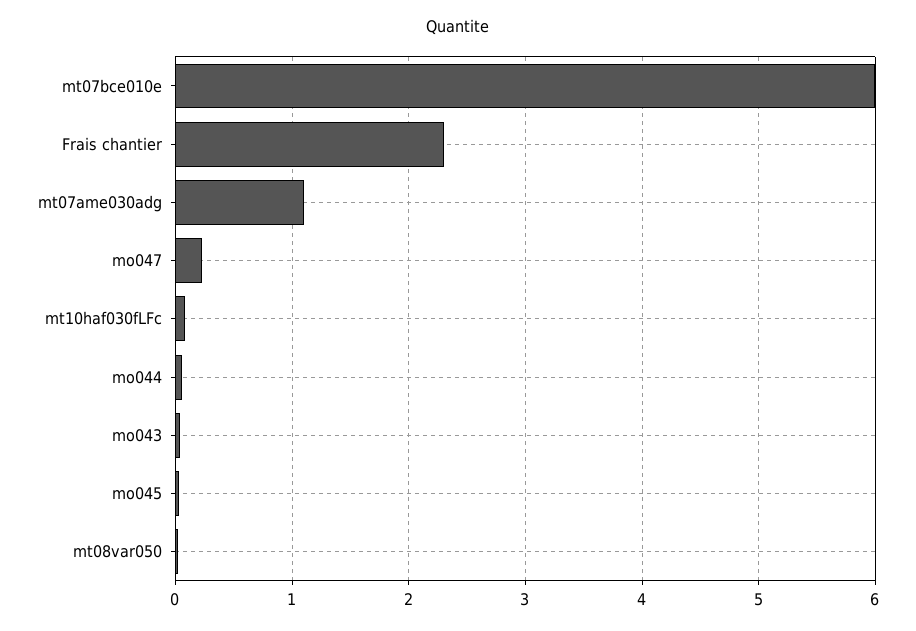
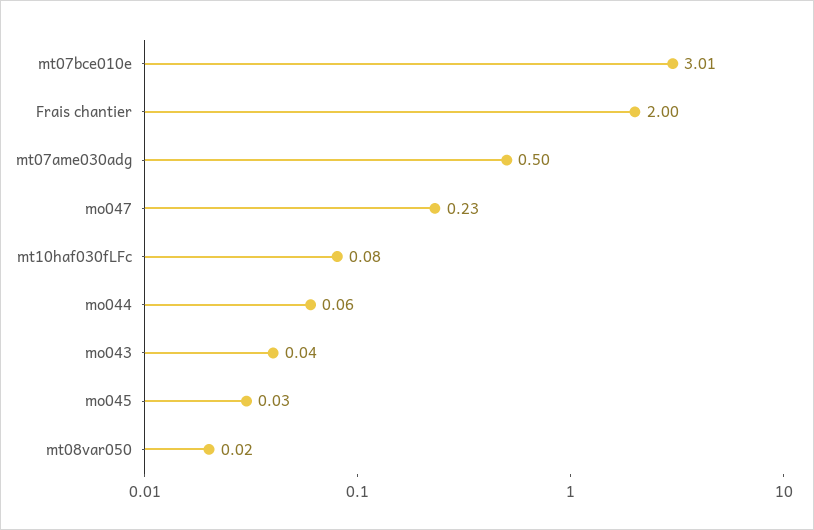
  {
-   "mt07bce010e": 6,
+   "mt07bce010e": 3.01,
-   "Frais chantier": 2.3,
+   "Frais chantier": 2,
-   "mt07ame030adg": 1.1,
+   "mt07ame030adg": 0.5,
    "mo047": 0.23,
    "mt10haf030fLFc": 0.08,
    "mo044": 0.06,
    "mo043": 0.04,
    "mo045": 0.03,
    "mt08var050": 0.02
  }

